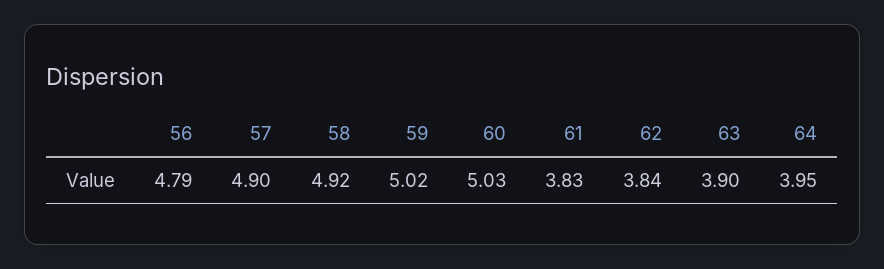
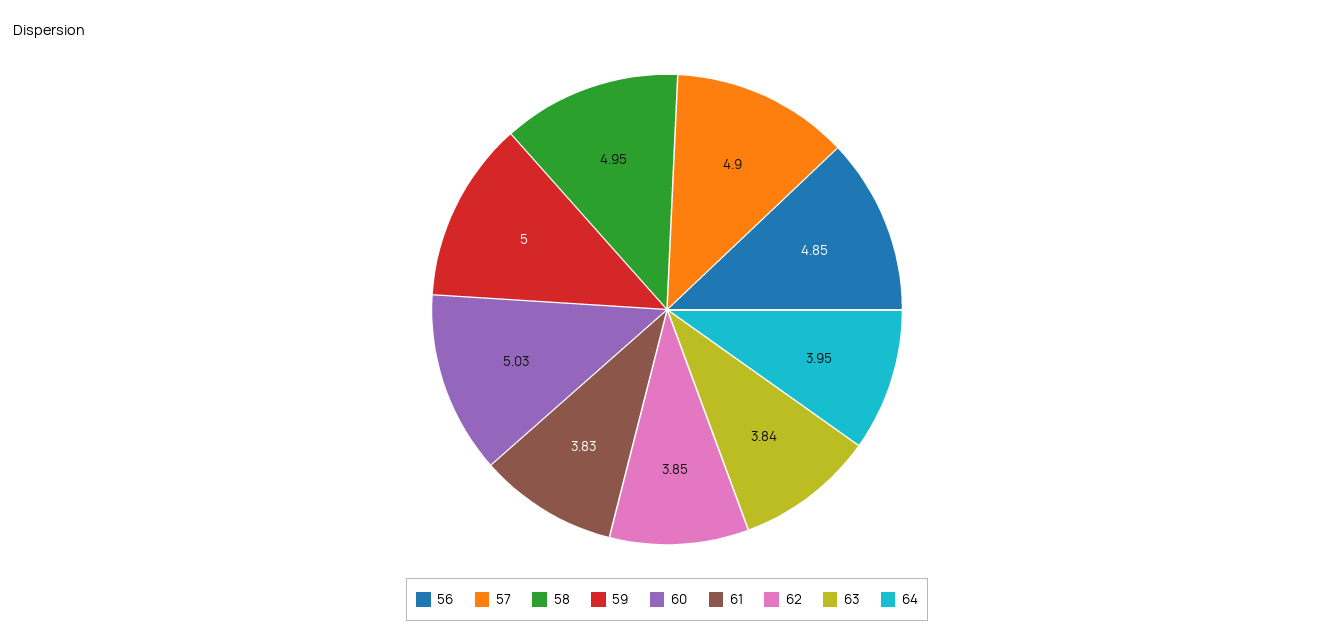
  {
-   "56": 4.79,
+   "56": 4.85,
    "57": 4.9,
-   "58": 4.92,
+   "58": 4.95,
-   "59": 5.02,
+   "59": 5,
    "60": 5.03,
    "61": 3.83,
-   "62": 3.84,
+   "62": 3.85,
-   "63": 3.9,
+   "63": 3.84,
    "64": 3.95
  }

